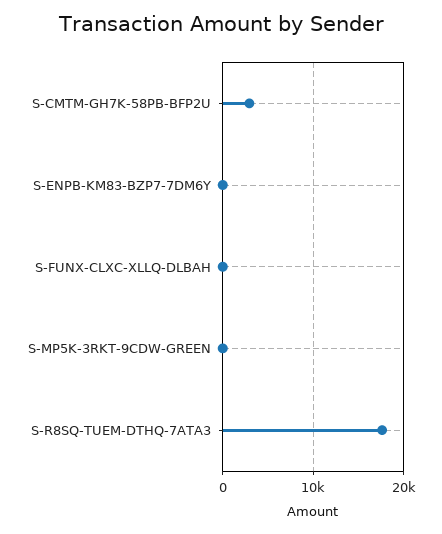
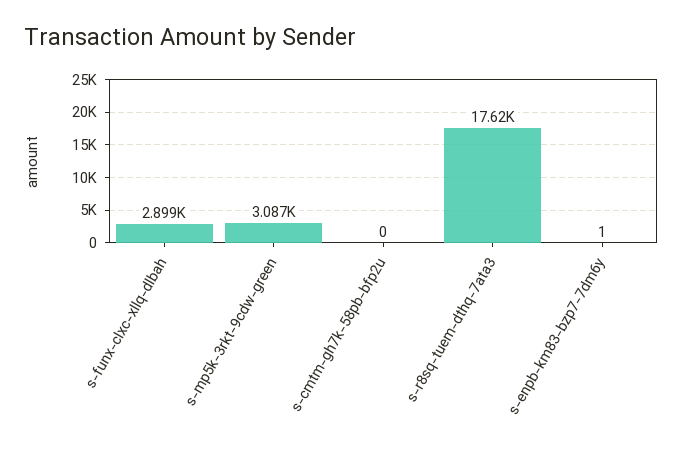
  {
-   "S-CMTM-GH7K-58PB-BFP2U": 3000,
+   "S-CMTM-GH7K-58PB-BFP2U": 0,
    "S-ENPB-KM83-BZP7-7DM6Y": 1,
-   "S-FUNX-CLXC-XLLQ-DLBAH": 0,
+   "S-FUNX-CLXC-XLLQ-DLBAH": 2899,
-   "S-MP5K-3RKT-9CDW-GREEN": 0,
+   "S-MP5K-3RKT-9CDW-GREEN": 3087,
    "S-R8SQ-TUEM-DTHQ-7ATA3": 17620
  }

